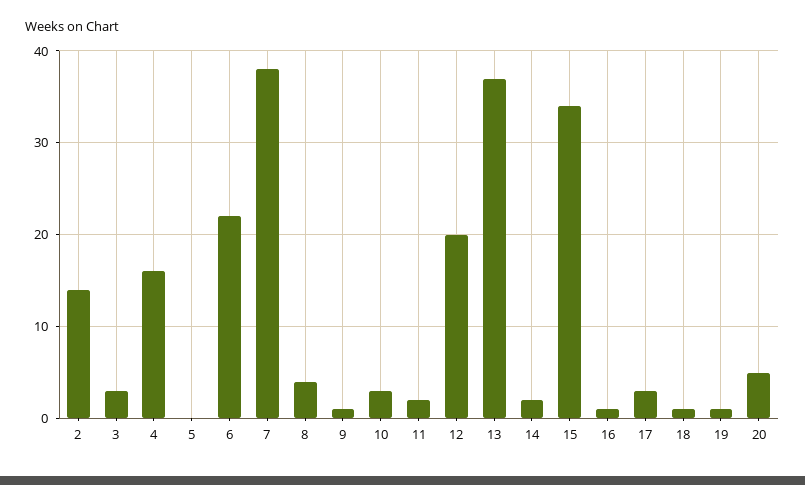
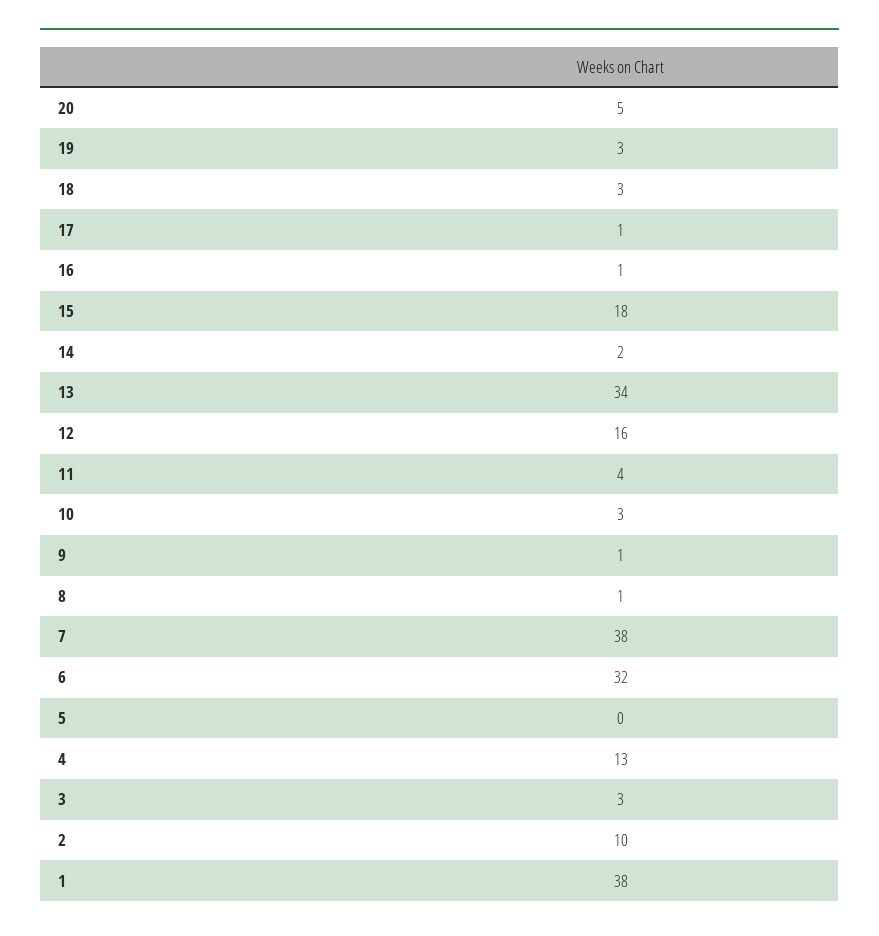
  {
-   "2": 14,
+   "2": 10,
    "3": 3,
-   "4": 16,
+   "4": 13,
    "5": 0,
-   "6": 22,
+   "6": 32,
    "7": 38,
-   "8": 4,
+   "8": 1,
    "9": 1,
    "10": 3,
-   "11": 2,
+   "11": 4,
-   "12": 20,
+   "12": 16,
-   "13": 37,
+   "13": 34,
    "14": 2,
-   "15": 34,
+   "15": 18,
    "16": 1,
-   "17": 3,
+   "17": 1,
-   "18": 1,
+   "18": 3,
-   "19": 1,
+   "19": 3,
-   "20": 5
+   "20": 5,
+   "1": 38
  }

